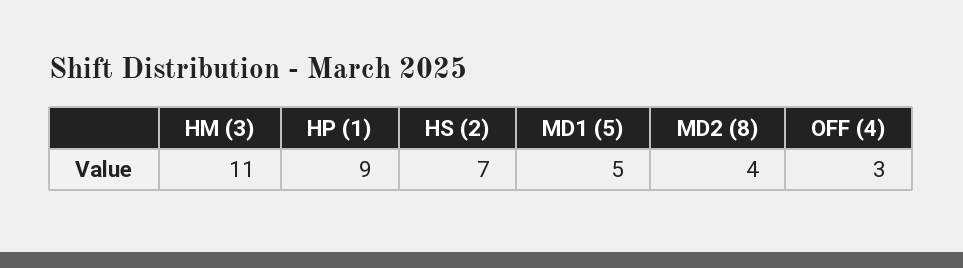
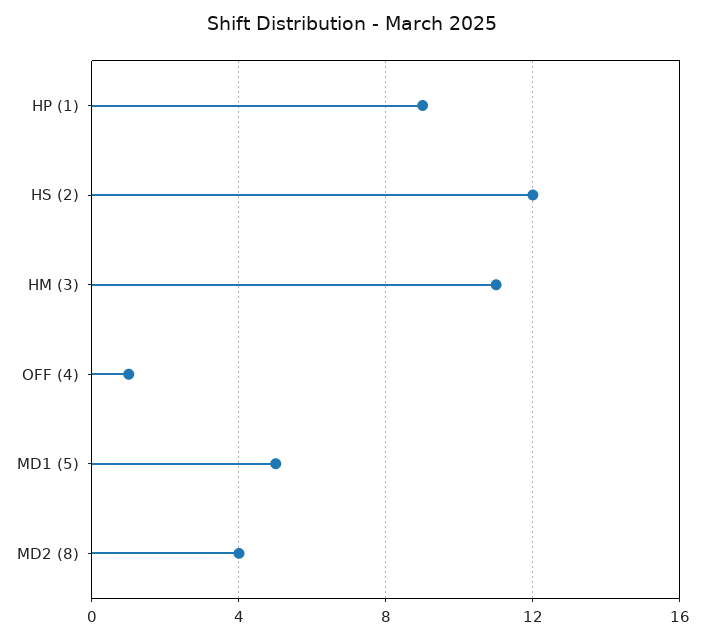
  {
    "HM (3)": 11,
    "HP (1)": 9,
-   "HS (2)": 7,
+   "HS (2)": 12,
    "MD1 (5)": 5,
    "MD2 (8)": 4,
-   "OFF (4)": 3
+   "OFF (4)": 1
  }

